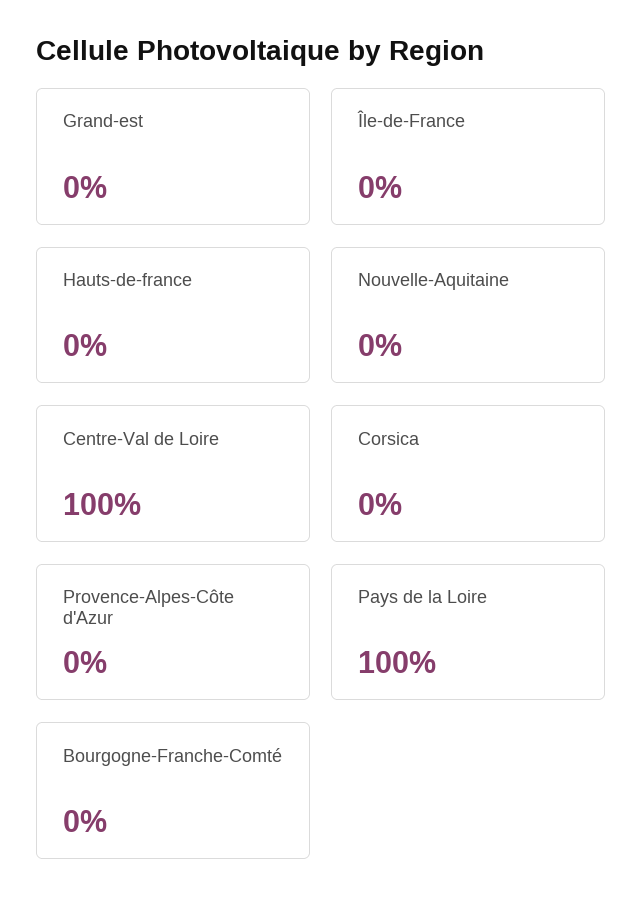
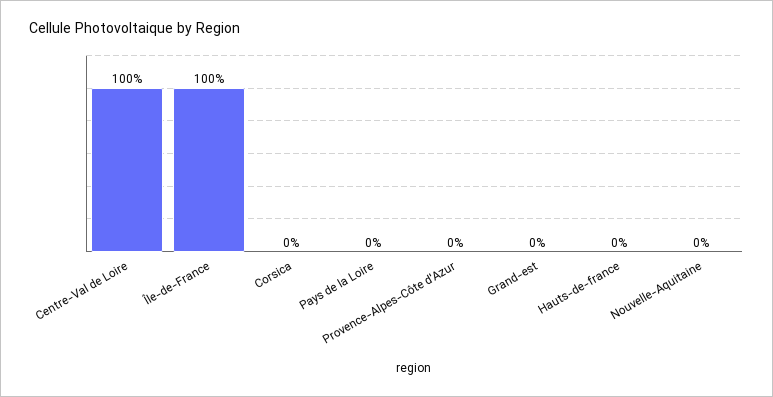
  {
    "Grand-est": 0,
-   "Île-de-France": 0,
+   "Île-de-France": 100,
    "Hauts-de-france": 0,
    "Nouvelle-Aquitaine": 0,
    "Centre-Val de Loire": 100,
    "Corsica": 0,
    "Provence-Alpes-Côte d'Azur": 0,
-   "Pays de la Loire": 100,
+   "Pays de la Loire": 0
-   "Bourgogne-Franche-Comté": 0
  }

